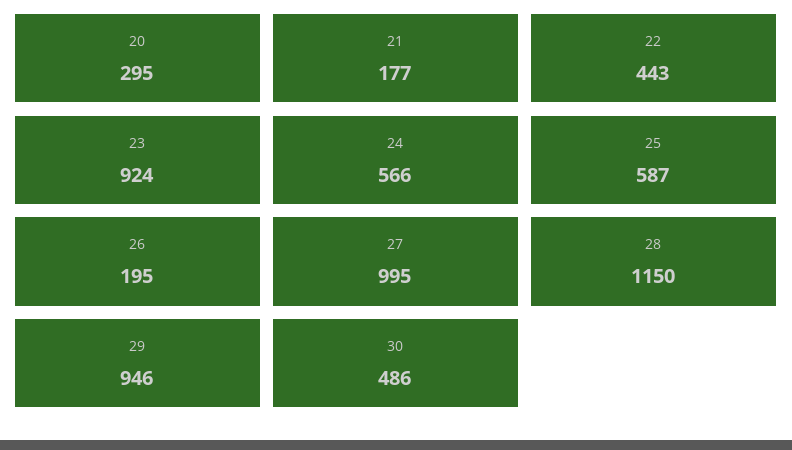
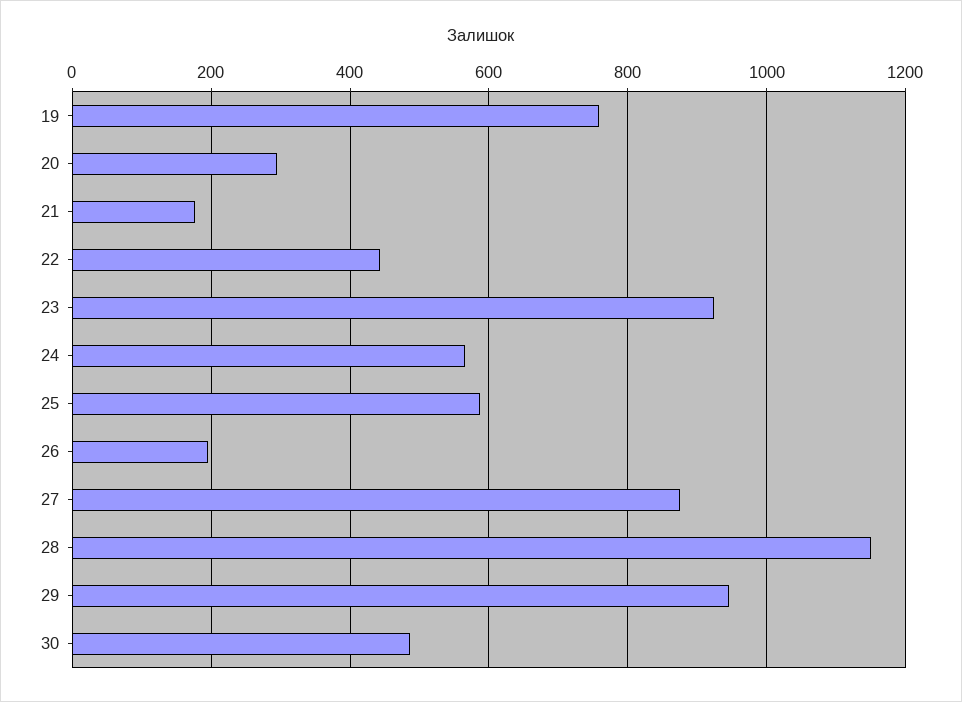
  {
    "20": 295,
    "21": 177,
    "22": 443,
    "23": 924,
    "24": 566,
    "25": 587,
    "26": 195,
-   "27": 995,
+   "27": 880,
    "28": 1150,
    "29": 946,
-   "30": 486
+   "30": 486,
+   "19": 760
  }

